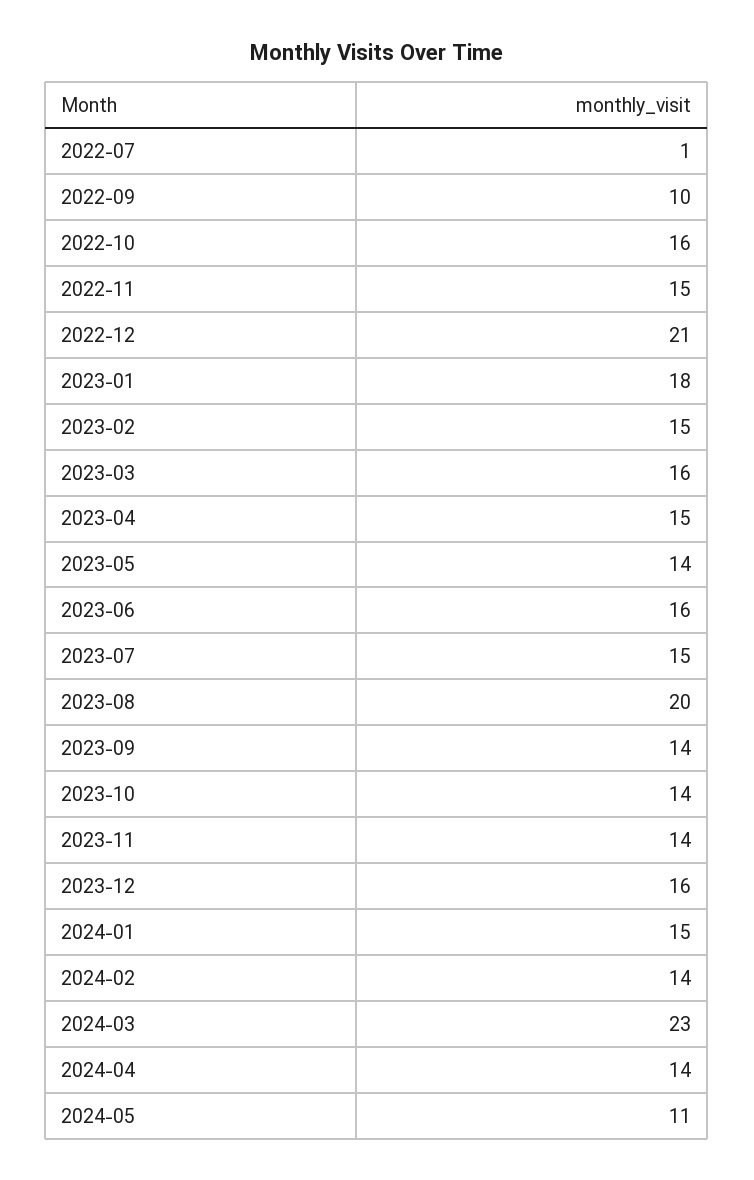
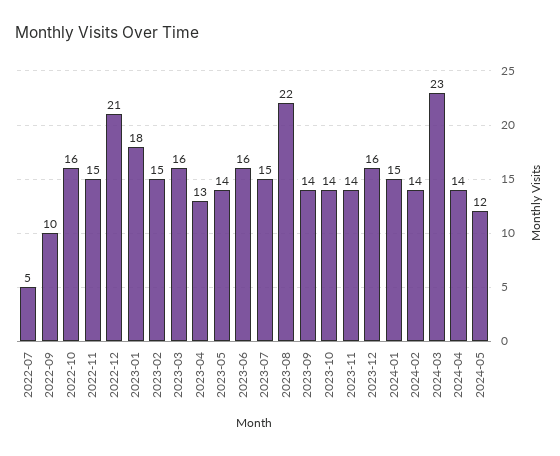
  {
-   "2022-07": 1,
+   "2022-07": 5,
    "2022-09": 10,
    "2022-10": 16,
    "2022-11": 15,
    "2022-12": 21,
    "2023-01": 18,
    "2023-02": 15,
    "2023-03": 16,
-   "2023-04": 15,
+   "2023-04": 13,
    "2023-05": 14,
    "2023-06": 16,
    "2023-07": 15,
-   "2023-08": 20,
+   "2023-08": 22,
    "2023-09": 14,
    "2023-10": 14,
    "2023-11": 14,
    "2023-12": 16,
    "2024-01": 15,
    "2024-02": 14,
    "2024-03": 23,
    "2024-04": 14,
-   "2024-05": 11
+   "2024-05": 12
  }

